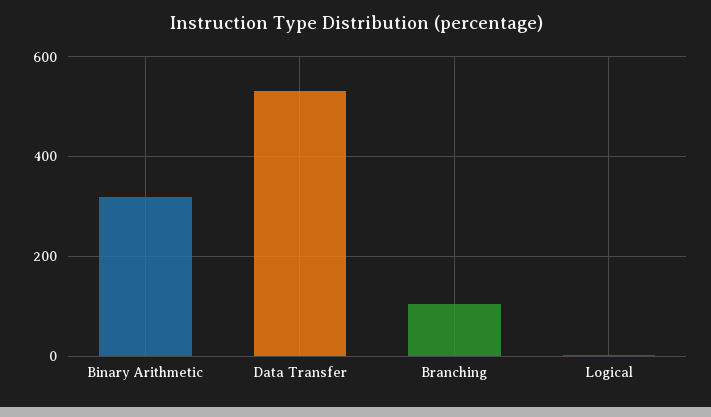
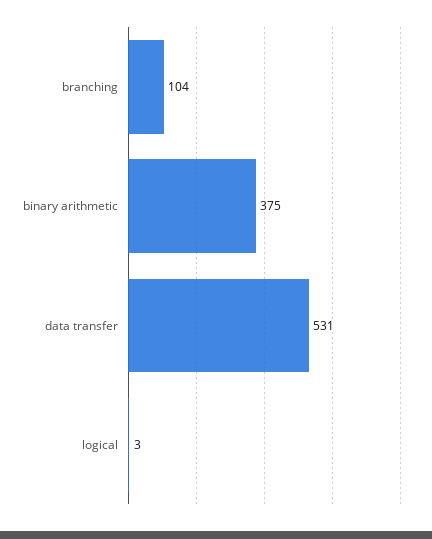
  {
-   "Binary Arithmetic": 320,
+   "Binary Arithmetic": 375,
    "Data Transfer": 531,
    "Branching": 104,
    "Logical": 3
  }

